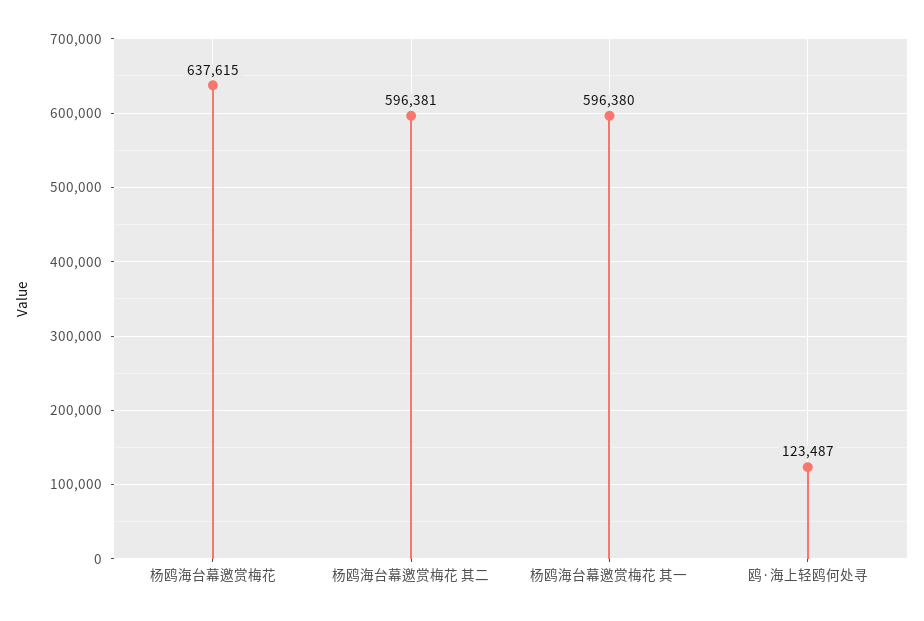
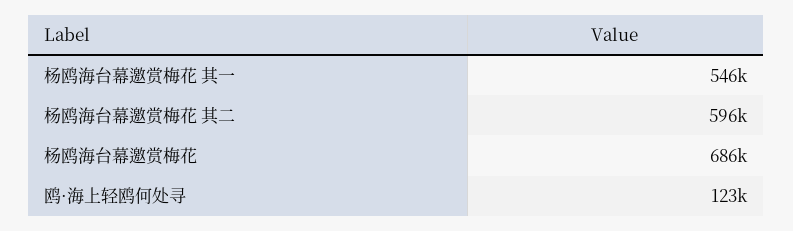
  {
-   "杨鸥海台幕邀赏梅花": 637615,
+   "杨鸥海台幕邀赏梅花": 686000,
    "杨鸥海台幕邀赏梅花 其二": 596381,
-   "杨鸥海台幕邀赏梅花 其一": 596380,
+   "杨鸥海台幕邀赏梅花 其一": 546000,
    "鸥·海上轻鸥何处寻": 123487
  }

